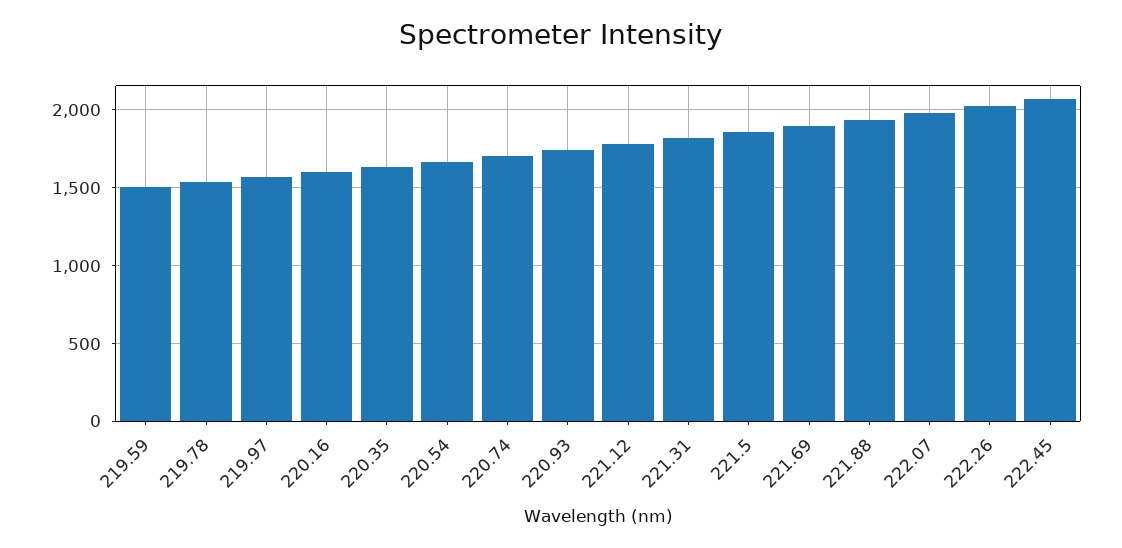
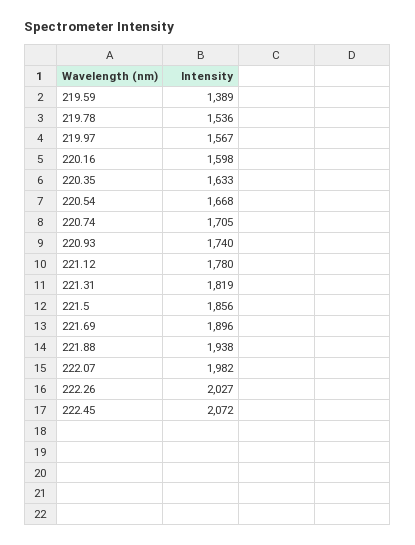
  {
-   "219.59": 1500,
+   "219.59": 1389,
    "219.78": 1536,
    "219.97": 1567,
    "220.16": 1598,
    "220.35": 1633,
    "220.54": 1668,
    "220.74": 1705,
    "220.93": 1740,
    "221.12": 1780,
    "221.31": 1819,
    "221.5": 1856,
    "221.69": 1896,
    "221.88": 1938,
    "222.07": 1982,
    "222.26": 2027,
    "222.45": 2072
  }

